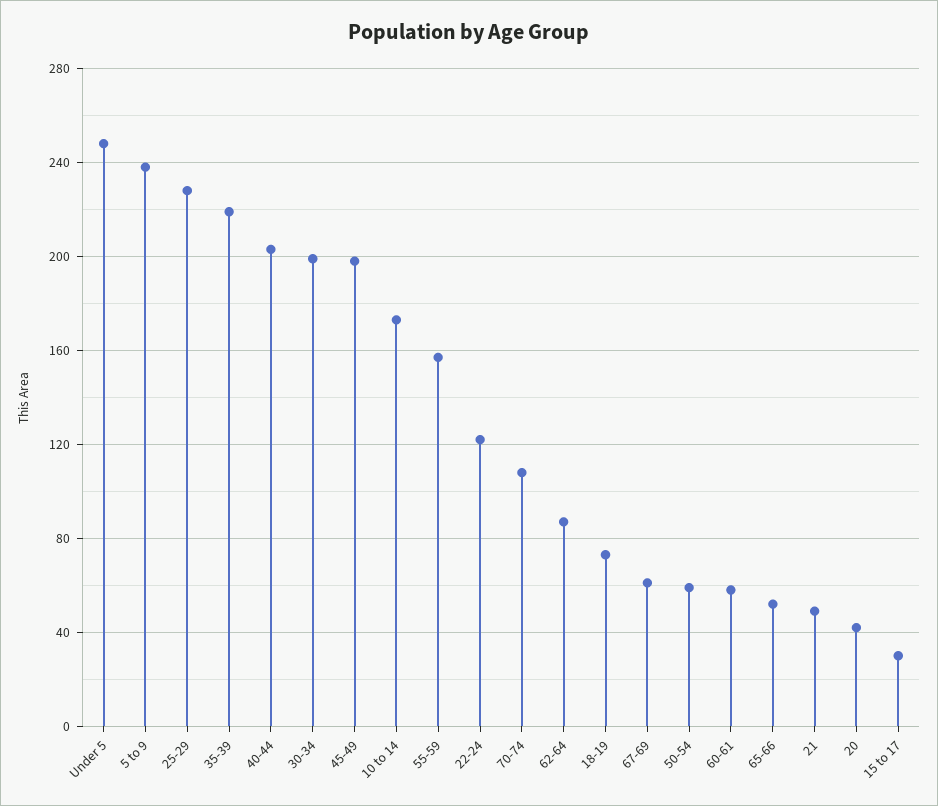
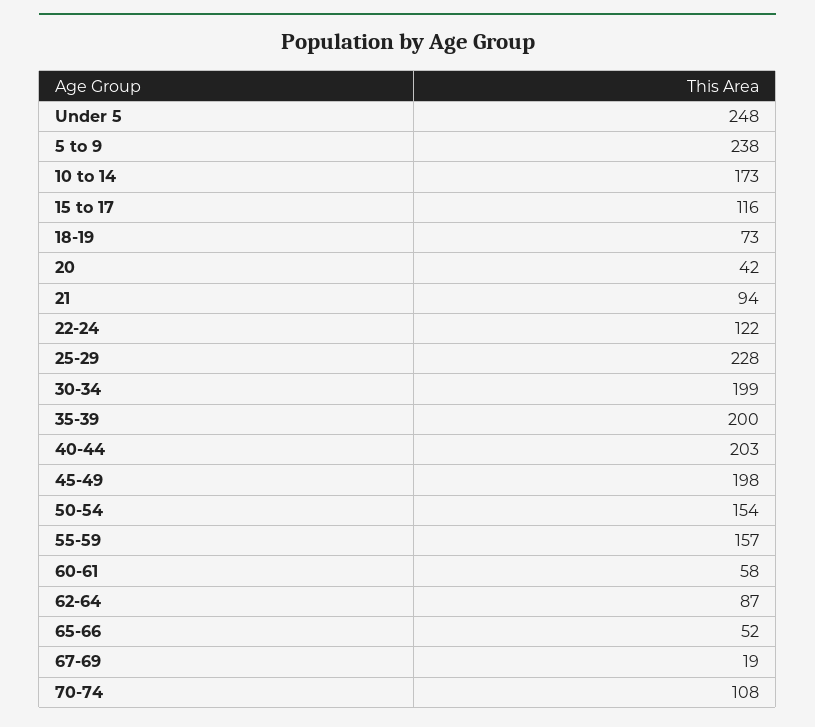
  {
    "Under 5": 248,
    "5 to 9": 238,
    "25-29": 228,
-   "35-39": 220,
+   "35-39": 200,
    "40-44": 203,
    "30-34": 199,
    "45-49": 198,
    "10 to 14": 173,
    "55-59": 157,
    "22-24": 122,
    "70-74": 108,
    "62-64": 87,
    "18-19": 73,
-   "67-69": 60,
+   "67-69": 19,
-   "50-54": 60,
+   "50-54": 154,
    "60-61": 58,
    "65-66": 52,
-   "21": 50,
+   "21": 94,
    "20": 42,
-   "15 to 17": 30
+   "15 to 17": 116
  }

